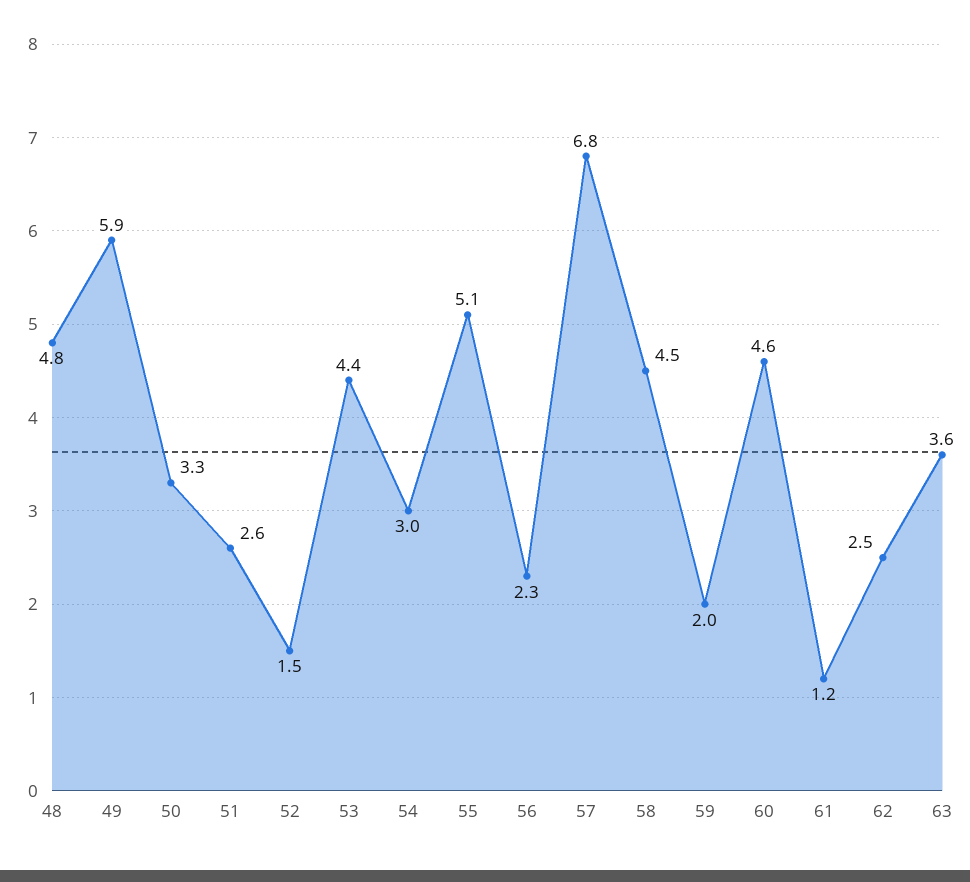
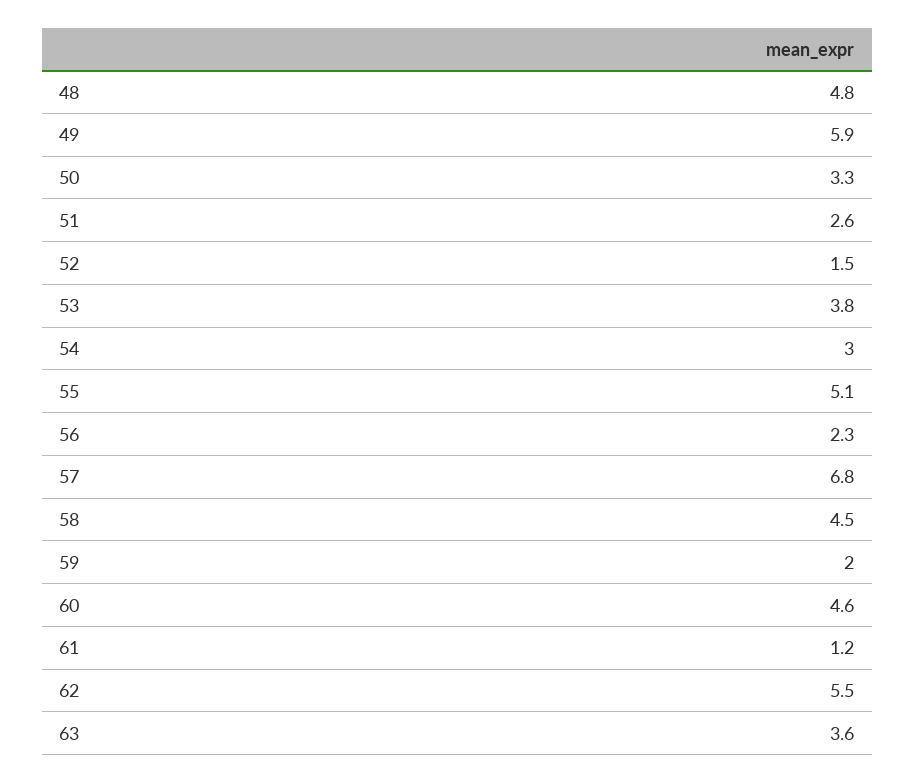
  {
    "48": 4.8,
    "49": 5.9,
    "50": 3.3,
    "51": 2.6,
    "52": 1.5,
-   "53": 4.4,
+   "53": 3.8,
    "54": 3,
    "55": 5.1,
    "56": 2.3,
    "57": 6.8,
    "58": 4.5,
    "59": 2,
    "60": 4.6,
    "61": 1.2,
-   "62": 2.5,
+   "62": 5.5,
    "63": 3.6
  }

